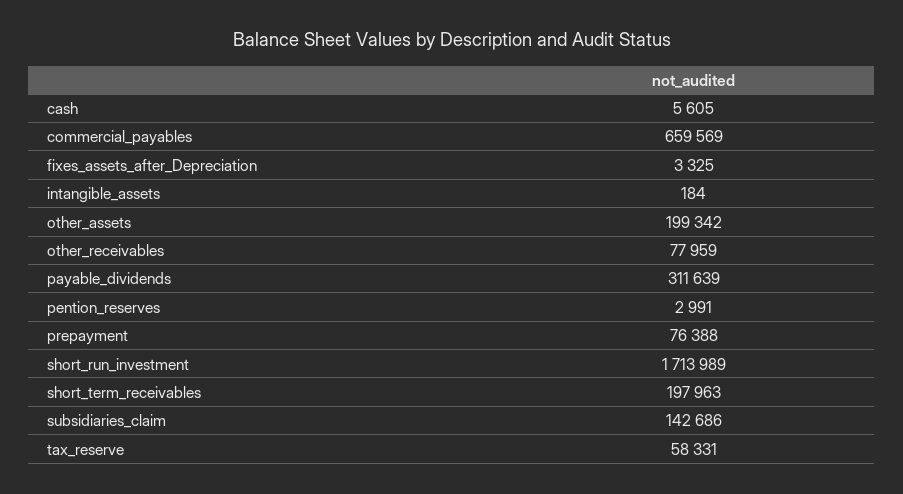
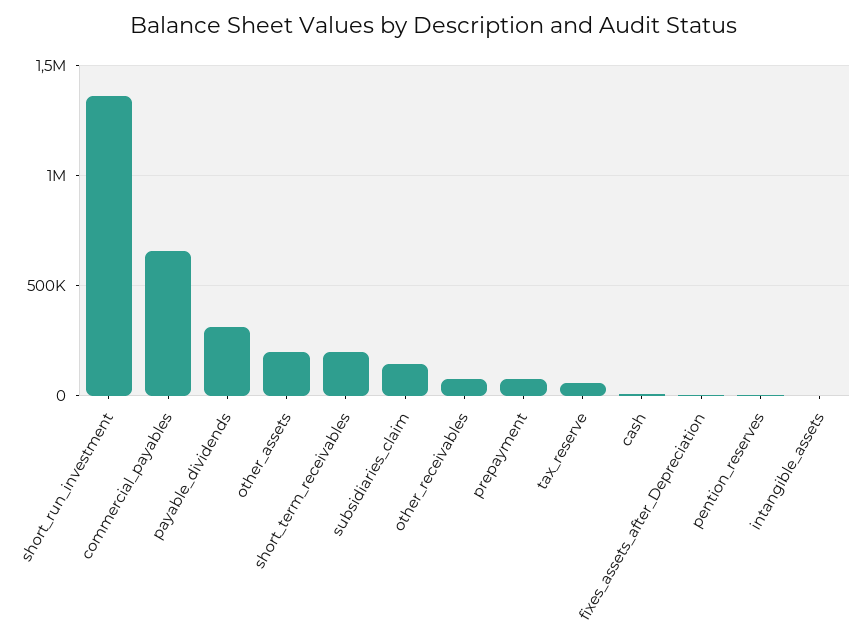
  {
    "cash": 5605,
    "commercial_payables": 659569,
    "fixes_assets_after_Depreciation": 3325,
    "intangible_assets": 184,
    "other_assets": 199342,
    "other_receivables": 77959,
    "payable_dividends": 311639,
    "pention_reserves": 2991,
    "prepayment": 76388,
-   "short_run_investment": 1713989,
+   "short_run_investment": 1350000,
    "short_term_receivables": 197963,
    "subsidiaries_claim": 142686,
    "tax_reserve": 58331
  }

